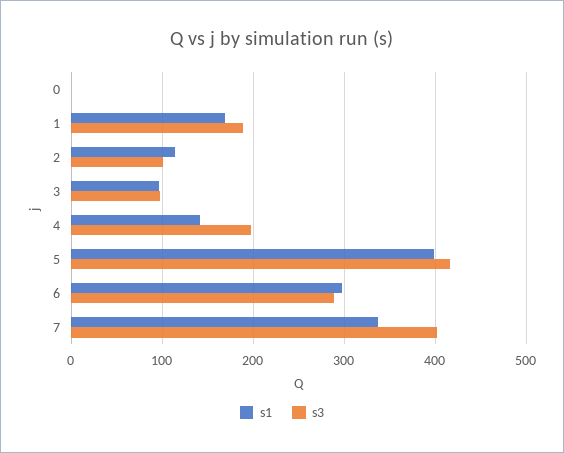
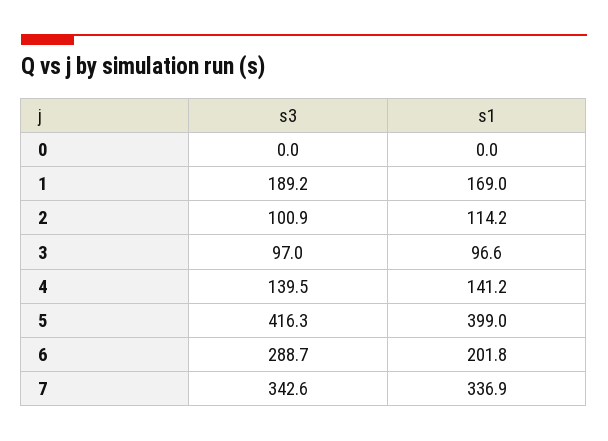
  {
    "s1": {
      "0": 0,
      "1": 169,
      "2": 114.2,
      "3": 96.6,
      "4": 141.2,
      "5": 399,
-     "6": 300,
+     "6": 201.8,
      "7": 336.9
    },
    "s3": {
      "0": 0,
      "1": 189.2,
      "2": 100.9,
      "3": 97,
-     "4": 200,
+     "4": 139.5,
      "5": 416.3,
      "6": 288.7,
-     "7": 400
+     "7": 342.6
    }
  }

